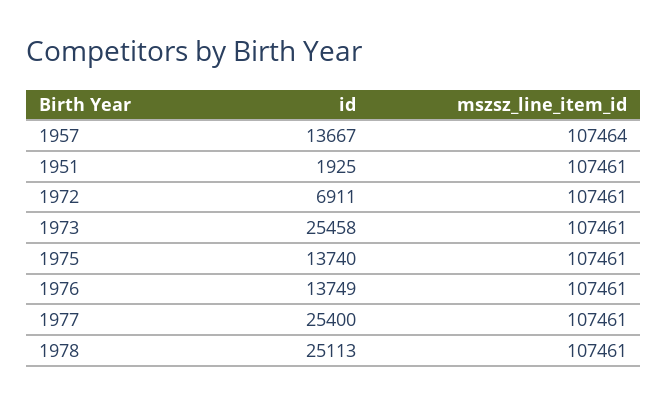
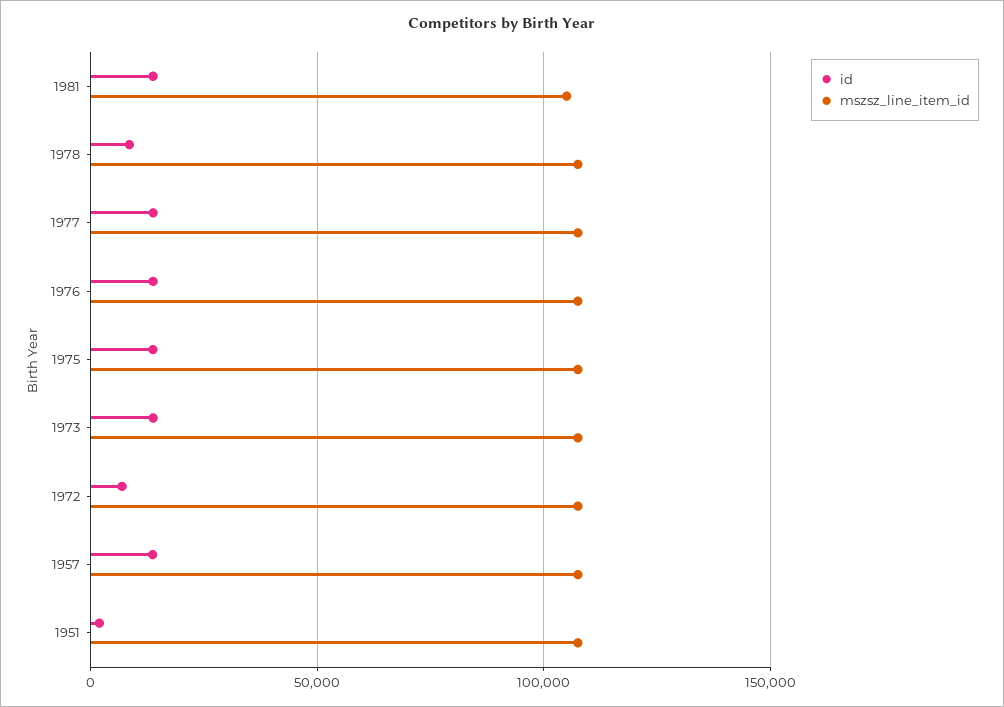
  {
    "id": {
      "1957": 13667,
      "1951": 1925,
      "1972": 6911,
-     "1973": 25458,
+     "1973": 15000,
      "1975": 13740,
      "1976": 13749,
-     "1977": 25400,
+     "1977": 15000,
-     "1978": 25113
+     "1978": 10000,
+     "1981": 15000
    },
    "mszsz_line_item_id": {
      "1957": 107464,
      "1951": 107461,
      "1972": 107461,
      "1973": 107461,
      "1975": 107461,
      "1976": 107461,
      "1977": 107461,
-     "1978": 107461
+     "1978": 107461,
+     "1981": 105000
    }
  }

